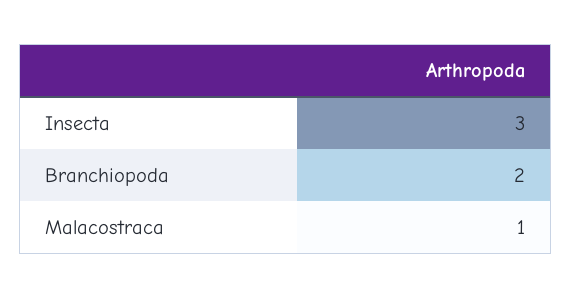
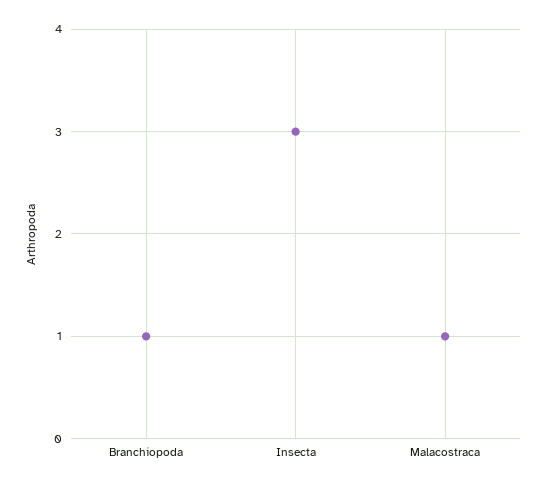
  {
    "Insecta": 3,
-   "Branchiopoda": 2,
+   "Branchiopoda": 1,
    "Malacostraca": 1
  }

